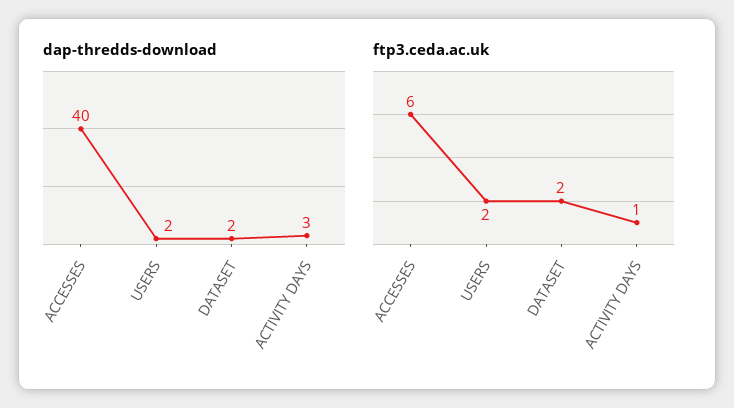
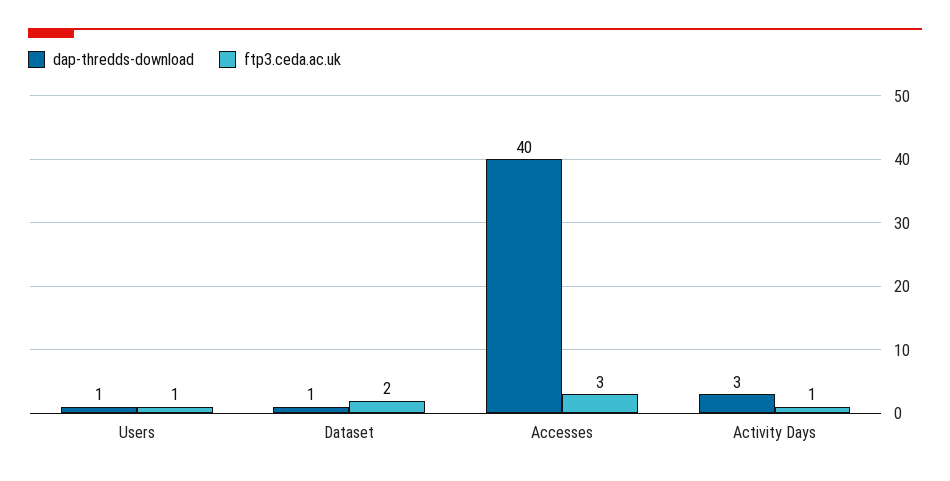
  {
    "dap-thredds-download": {
      "ACCESSES": 40,
-     "USERS": 2,
+     "USERS": 1,
-     "DATASET": 2,
+     "DATASET": 1,
      "ACTIVITY DAYS": 3
    },
    "ftp3.ceda.ac.uk": {
-     "ACCESSES": 6,
+     "ACCESSES": 3,
-     "USERS": 2,
+     "USERS": 1,
      "DATASET": 2,
      "ACTIVITY DAYS": 1
    }
  }

